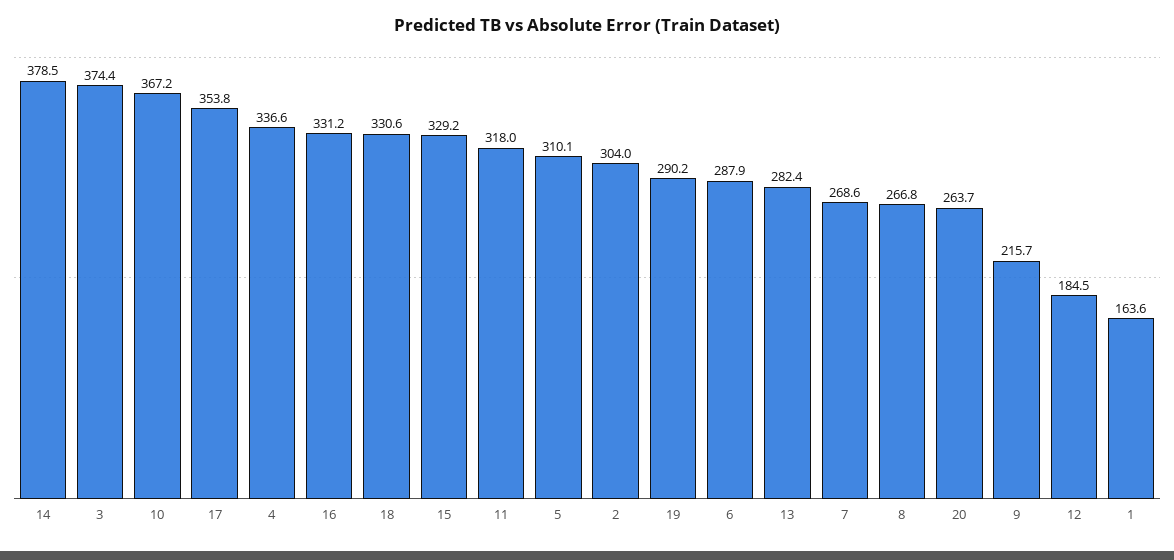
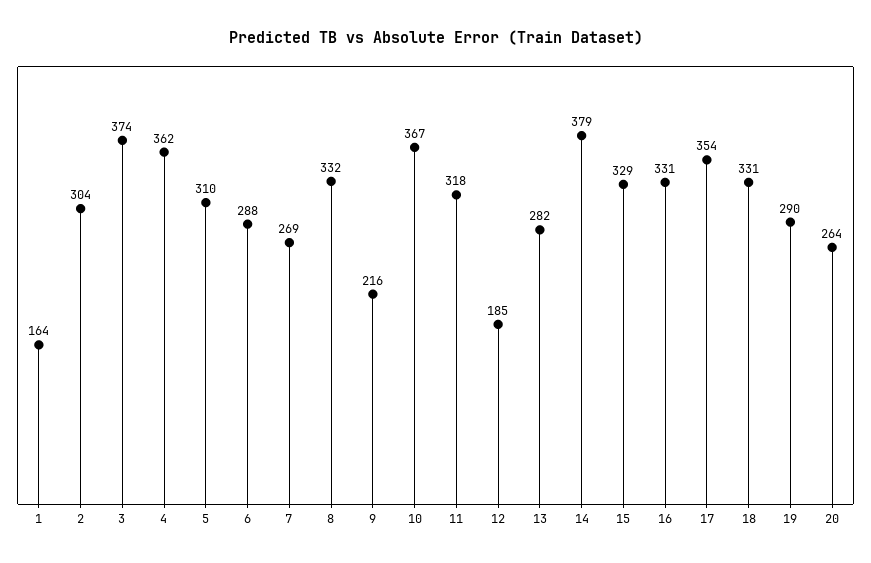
  {
    "14": 378.5,
    "3": 374.4,
    "10": 367.2,
    "17": 353.8,
-   "4": 336.6,
+   "4": 362,
    "16": 331.2,
    "18": 330.6,
    "15": 329.2,
    "11": 318,
    "5": 310.1,
    "2": 304,
    "19": 290.2,
    "6": 287.9,
    "13": 282.4,
    "7": 268.6,
-   "8": 266.8,
+   "8": 332,
    "20": 263.7,
    "9": 215.7,
    "12": 184.5,
    "1": 163.6
  }

